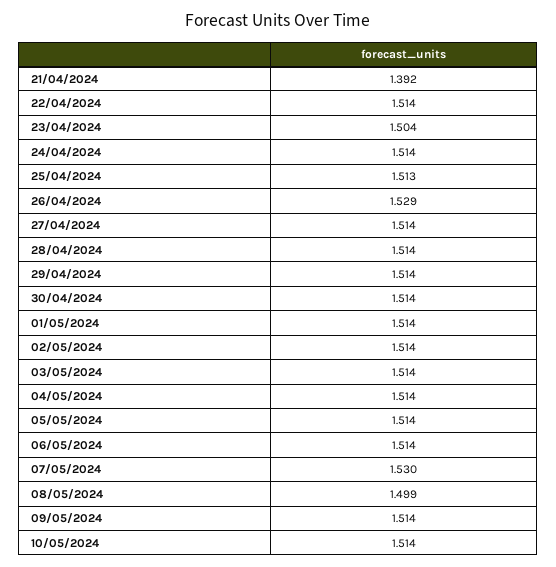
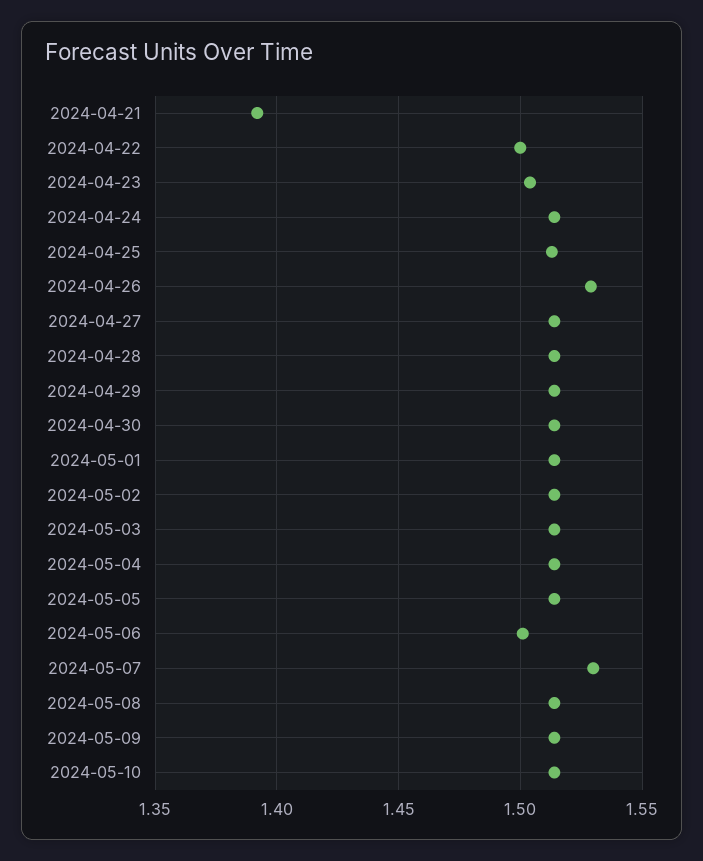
  {
    "21/04/2024": 1.392,
-   "22/04/2024": 1.514,
+   "22/04/2024": 1.5,
    "23/04/2024": 1.504,
    "24/04/2024": 1.514,
    "25/04/2024": 1.513,
    "26/04/2024": 1.529,
    "27/04/2024": 1.514,
    "28/04/2024": 1.514,
    "29/04/2024": 1.514,
    "30/04/2024": 1.514,
    "01/05/2024": 1.514,
    "02/05/2024": 1.514,
    "03/05/2024": 1.514,
    "04/05/2024": 1.514,
    "05/05/2024": 1.514,
-   "06/05/2024": 1.514,
+   "06/05/2024": 1.5,
    "07/05/2024": 1.53,
-   "08/05/2024": 1.499,
+   "08/05/2024": 1.515,
    "09/05/2024": 1.514,
    "10/05/2024": 1.514
  }

